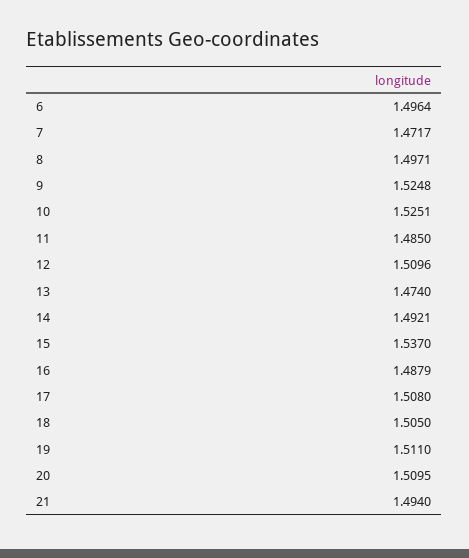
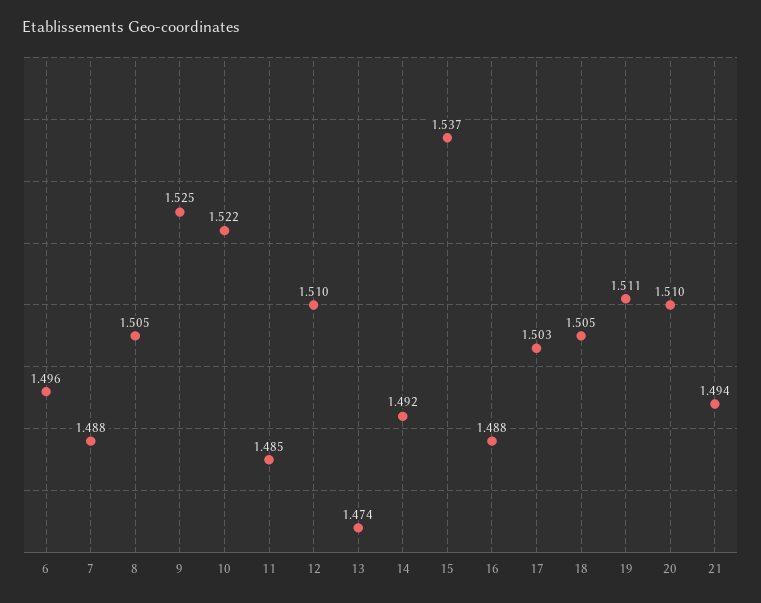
  {
    "6": 1.4964,
-   "7": 1.4717,
+   "7": 1.488,
-   "8": 1.4971,
+   "8": 1.505,
    "9": 1.5248,
-   "10": 1.5251,
+   "10": 1.522,
    "11": 1.485,
    "12": 1.5096,
    "13": 1.474,
    "14": 1.4921,
    "15": 1.537,
    "16": 1.4879,
-   "17": 1.508,
+   "17": 1.503,
    "18": 1.505,
    "19": 1.511,
    "20": 1.5095,
    "21": 1.494
  }

